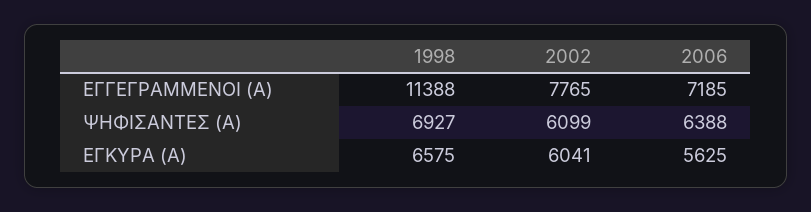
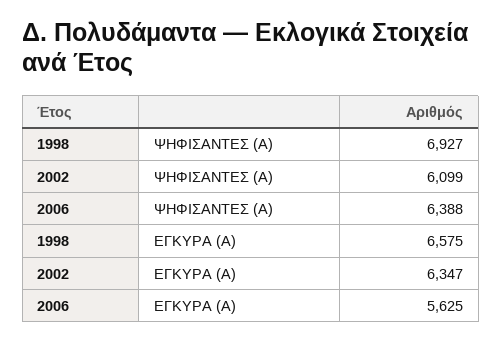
  {
    "1998": {
-     "ΕΓΓΕΓΡΑΜΜΕΝΟΙ (Α)": 11388,
      "ΨΗΦΙΣΑΝΤΕΣ (Α)": 6927,
      "ΕΓΚΥΡΑ (Α)": 6575
    },
    "2002": {
-     "ΕΓΓΕΓΡΑΜΜΕΝΟΙ (Α)": 7765,
      "ΨΗΦΙΣΑΝΤΕΣ (Α)": 6099,
-     "ΕΓΚΥΡΑ (Α)": 6041
+     "ΕΓΚΥΡΑ (Α)": 6347
    },
    "2006": {
-     "ΕΓΓΕΓΡΑΜΜΕΝΟΙ (Α)": 7185,
      "ΨΗΦΙΣΑΝΤΕΣ (Α)": 6388,
      "ΕΓΚΥΡΑ (Α)": 5625
    }
  }

